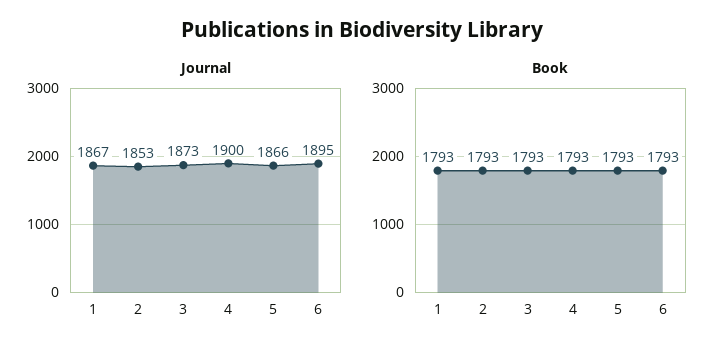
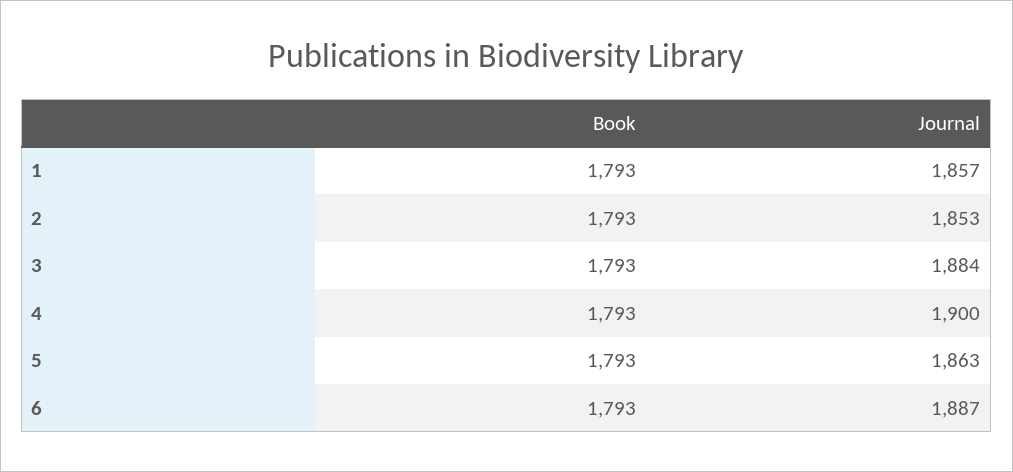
  {
    "Journal": {
-     "1": 1867,
+     "1": 1857,
      "2": 1853,
-     "3": 1873,
+     "3": 1884,
      "4": 1900,
-     "5": 1866,
+     "5": 1863,
-     "6": 1895
+     "6": 1887
    },
    "Book": {
      "1": 1793,
      "2": 1793,
      "3": 1793,
      "4": 1793,
      "5": 1793,
      "6": 1793
    }
  }

